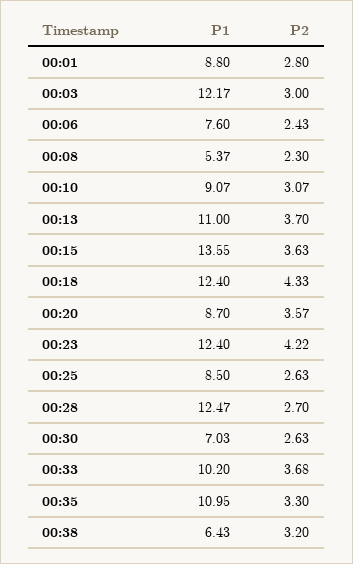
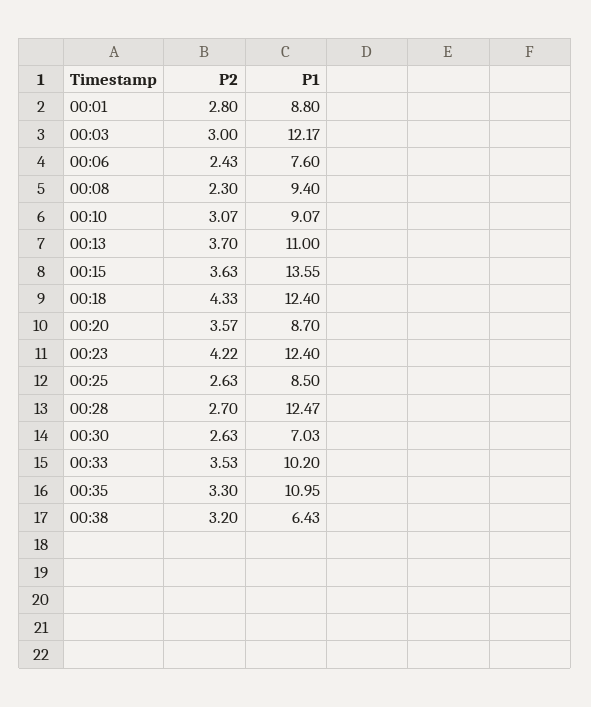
  {
    "P1": {
      "00:01": 8.8,
      "00:03": 12.17,
      "00:06": 7.6,
-     "00:08": 5.37,
+     "00:08": 9.4,
      "00:10": 9.07,
      "00:13": 11,
      "00:15": 13.55,
      "00:18": 12.4,
      "00:20": 8.7,
      "00:23": 12.4,
      "00:25": 8.5,
      "00:28": 12.47,
      "00:30": 7.03,
      "00:33": 10.2,
      "00:35": 10.95,
      "00:38": 6.43
    },
    "P2": {
      "00:01": 2.8,
      "00:03": 3,
      "00:06": 2.43,
      "00:08": 2.3,
      "00:10": 3.07,
      "00:13": 3.7,
      "00:15": 3.63,
      "00:18": 4.33,
      "00:20": 3.57,
      "00:23": 4.22,
      "00:25": 2.63,
      "00:28": 2.7,
      "00:30": 2.63,
-     "00:33": 3.68,
+     "00:33": 3.53,
      "00:35": 3.3,
      "00:38": 3.2
    }
  }

